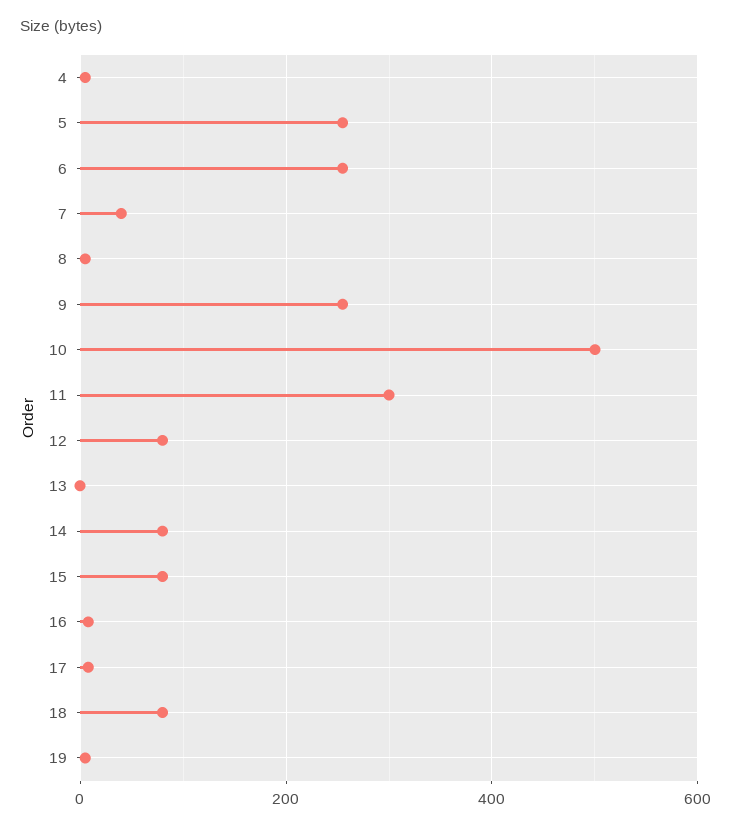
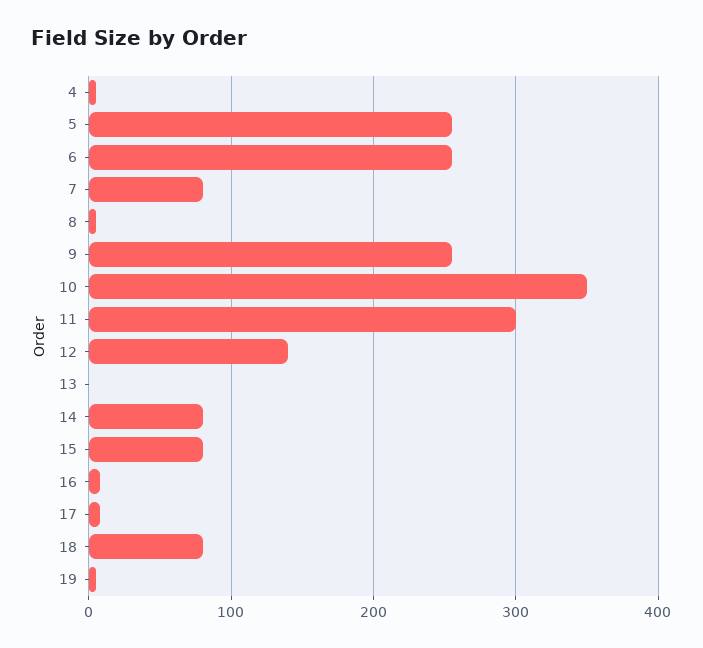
  {
    "4": 10,
    "5": 260,
    "6": 260,
-   "7": 40,
+   "7": 80,
    "8": 10,
    "9": 260,
-   "10": 500,
+   "10": 350,
    "11": 300,
-   "12": 80,
+   "12": 140,
    "13": 0,
    "14": 80,
    "15": 80,
    "16": 10,
    "17": 10,
    "18": 80,
    "19": 10
  }

